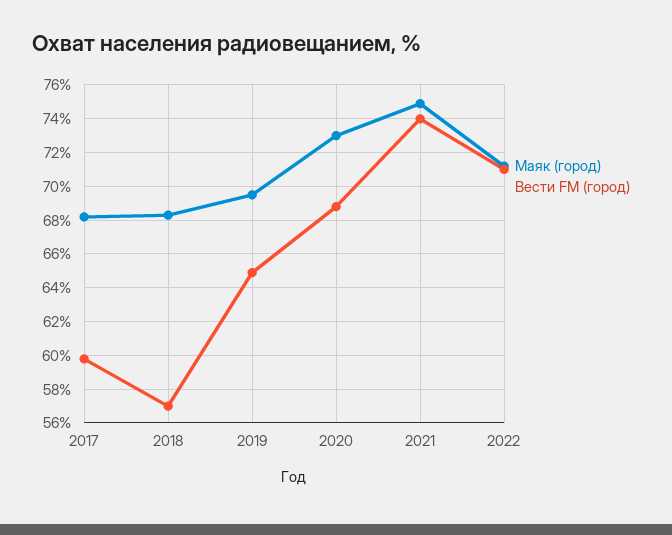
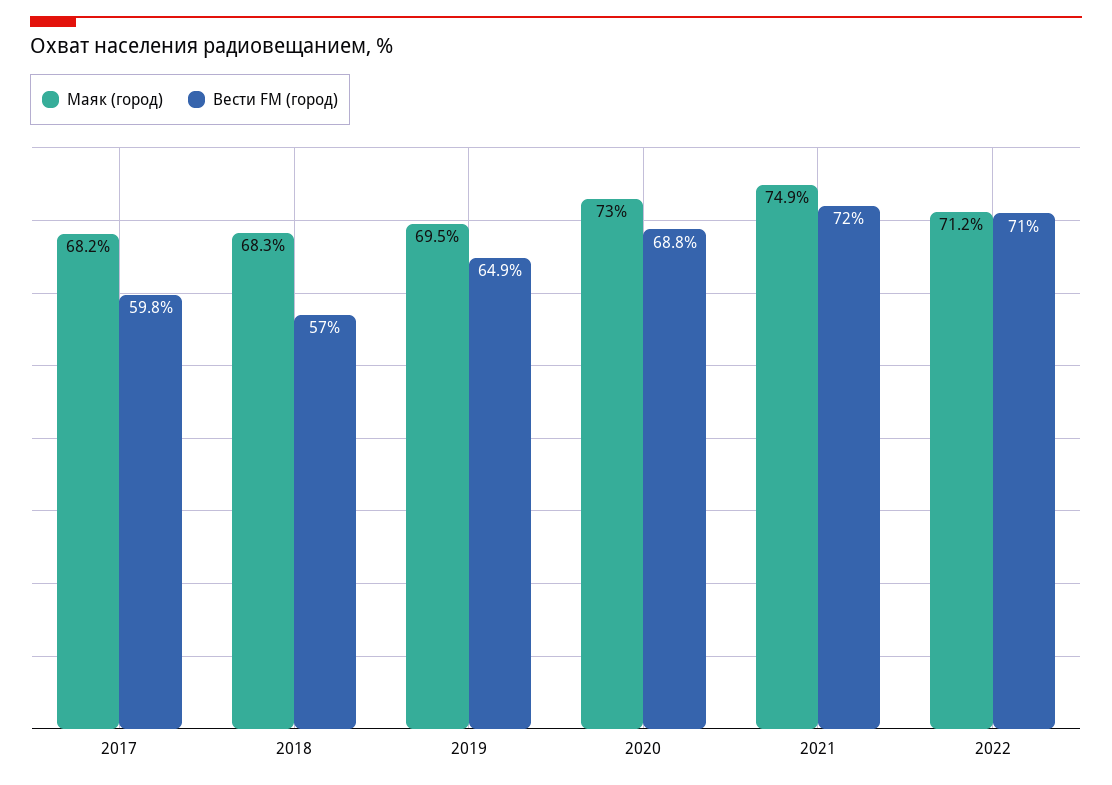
  {
    "Маяк (город)": {
      "2017": 68.2,
      "2018": 68.3,
      "2019": 69.5,
      "2020": 73,
      "2021": 74.9,
      "2022": 71.2
    },
    "Вести FM (город)": {
      "2017": 59.8,
      "2018": 57,
      "2019": 64.9,
      "2020": 68.8,
-     "2021": 74,
+     "2021": 72,
      "2022": 71
    }
  }

